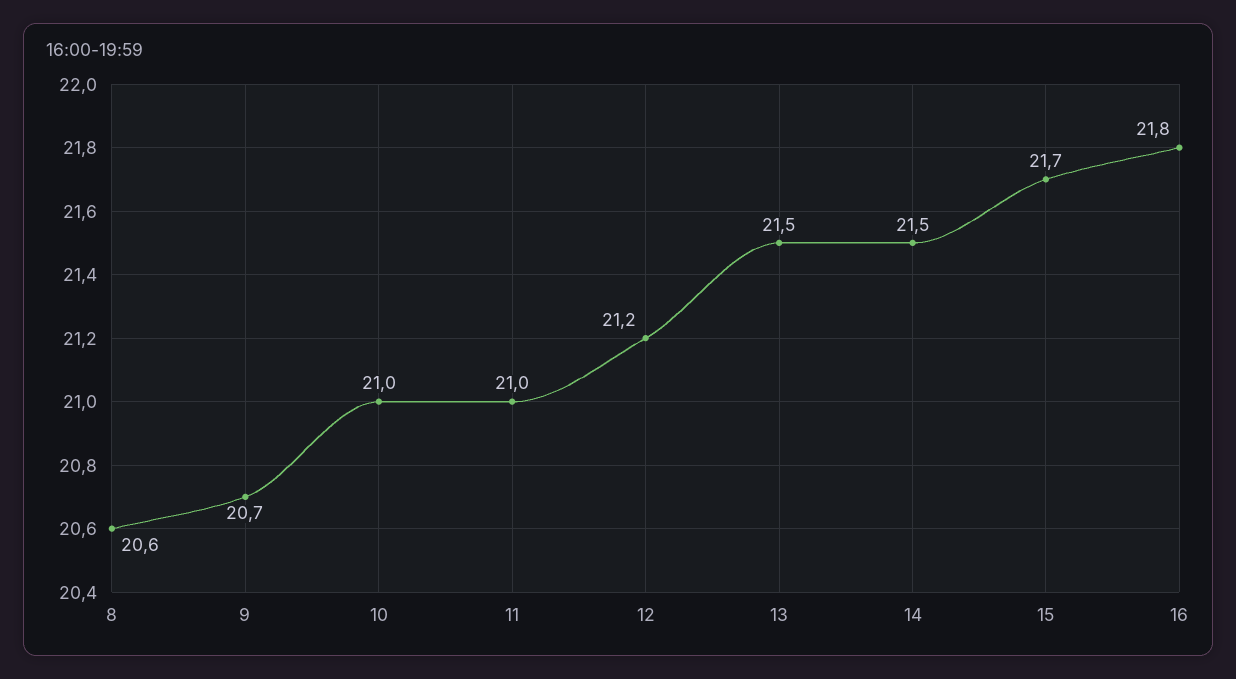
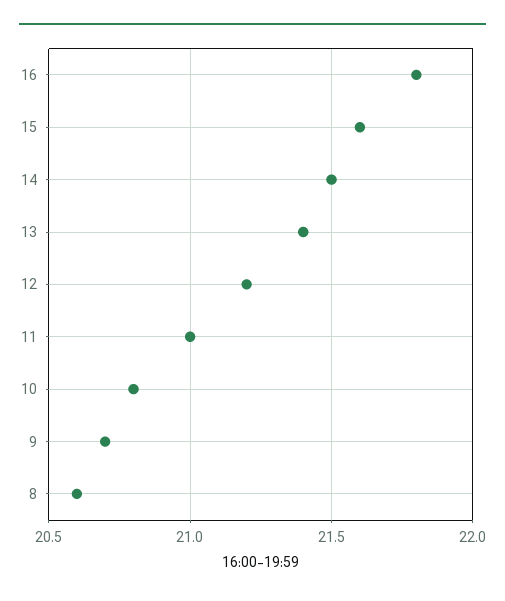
  {
    "8": 20.6,
    "9": 20.7,
-   "10": 21,
+   "10": 20.8,
    "11": 21,
    "12": 21.2,
-   "13": 21.5,
+   "13": 21.4,
    "14": 21.5,
-   "15": 21.7,
+   "15": 21.6,
    "16": 21.8
  }

